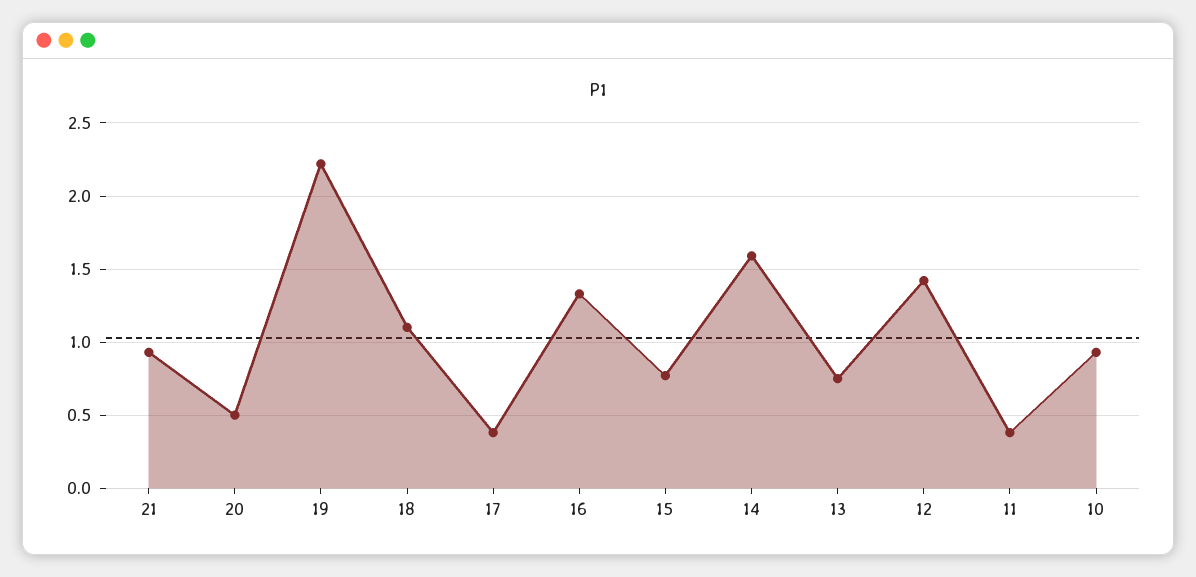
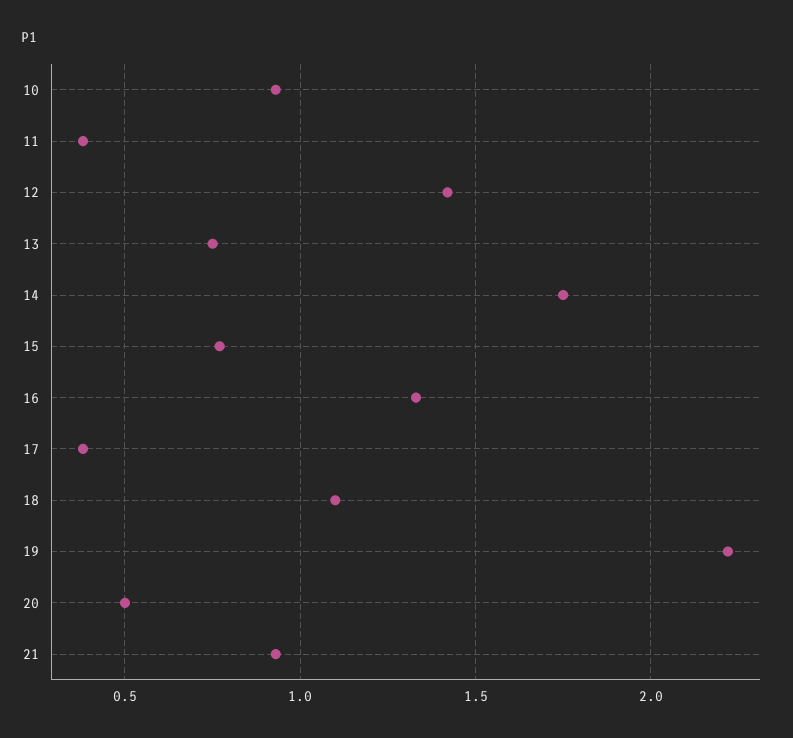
  {
    "21": 0.95,
    "20": 0.5,
    "19": 2.2,
    "18": 1.1,
    "17": 0.4,
    "16": 1.35,
    "15": 0.75,
-   "14": 1.6,
+   "14": 1.75,
    "13": 0.75,
    "12": 1.4,
    "11": 0.4,
    "10": 0.95
  }

